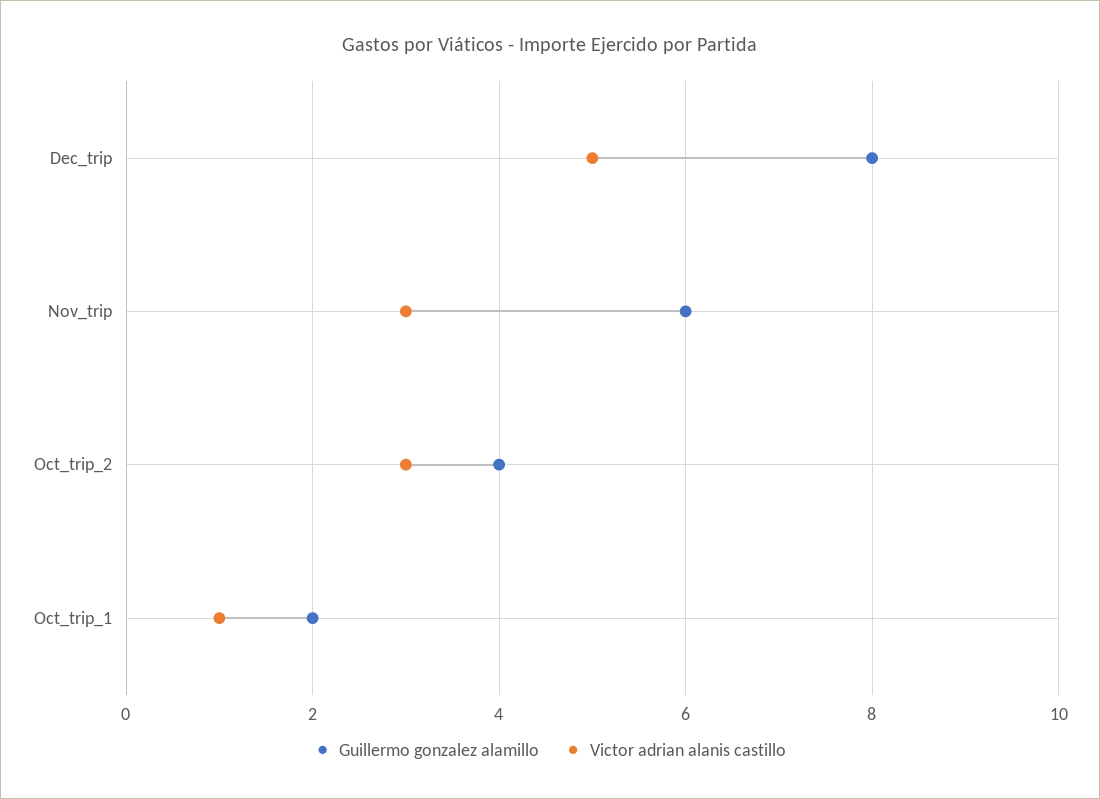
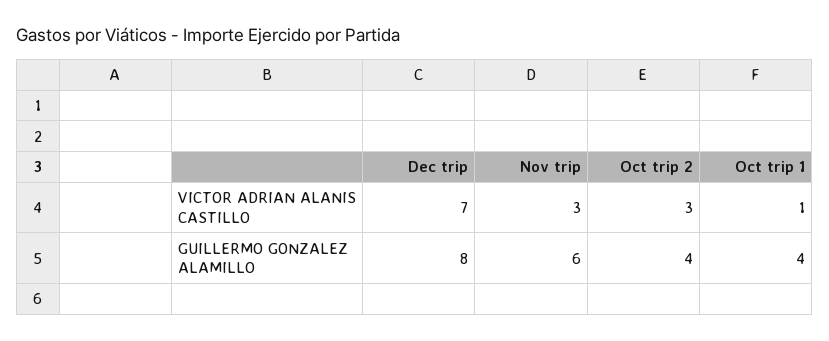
  {
    "Guillermo gonzalez alamillo": {
      "Dec_trip": 8,
      "Nov_trip": 6,
      "Oct_trip_2": 4,
-     "Oct_trip_1": 2
+     "Oct_trip_1": 4
    },
    "Victor adrian alanis castillo": {
-     "Dec_trip": 5,
+     "Dec_trip": 7,
      "Nov_trip": 3,
      "Oct_trip_2": 3,
      "Oct_trip_1": 1
    }
  }

